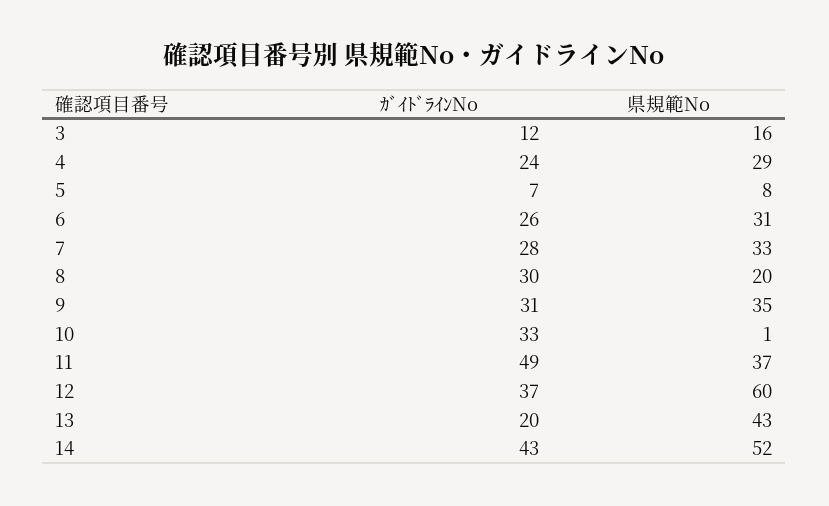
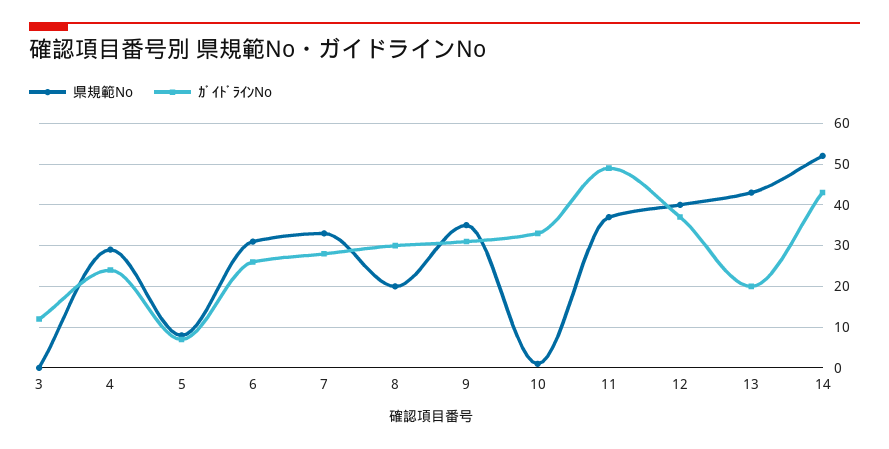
  {
    "ｶﾞｲﾄﾞﾗｲﾝNo": {
      "3": 12,
      "4": 24,
      "5": 7,
      "6": 26,
      "7": 28,
      "8": 30,
      "9": 31,
      "10": 33,
      "11": 49,
      "12": 37,
      "13": 20,
      "14": 43
    },
    "県規範No": {
-     "3": 16,
+     "3": 0,
      "4": 29,
      "5": 8,
      "6": 31,
      "7": 33,
      "8": 20,
      "9": 35,
      "10": 1,
      "11": 37,
-     "12": 60,
+     "12": 40,
      "13": 43,
      "14": 52
    }
  }

